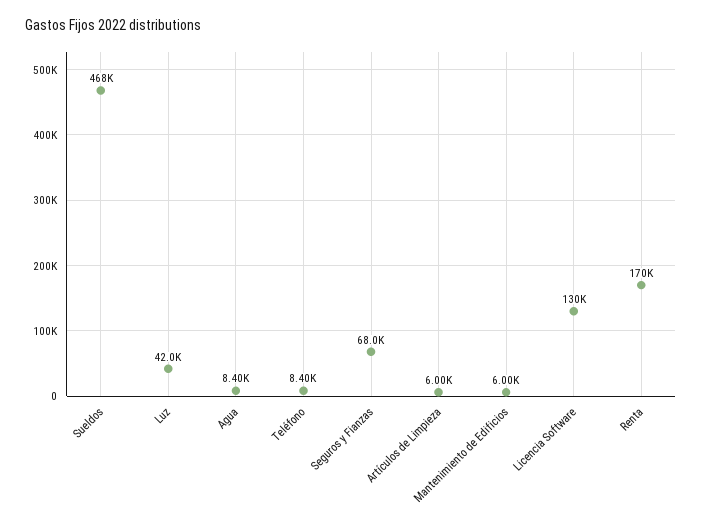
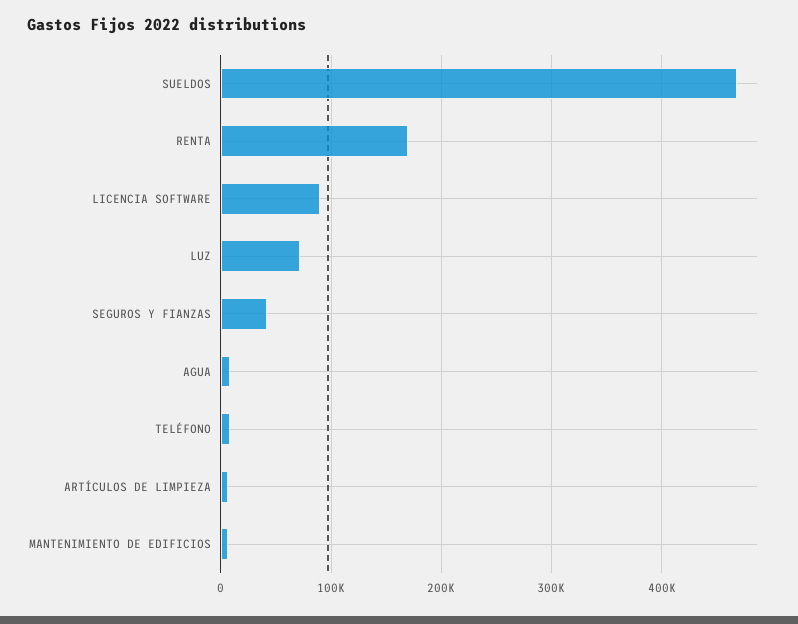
  {
    "Sueldos": 468000,
-   "Luz": 42000,
+   "Luz": 70000,
    "Agua": 8400,
    "Teléfono": 8400,
-   "Seguros y Fianzas": 68000,
+   "Seguros y Fianzas": 40000,
    "Artículos de Limpieza": 6000,
    "Mantenimiento de Edificios": 6000,
-   "Licencia Software": 130000,
+   "Licencia Software": 90000,
    "Renta": 170000
  }

